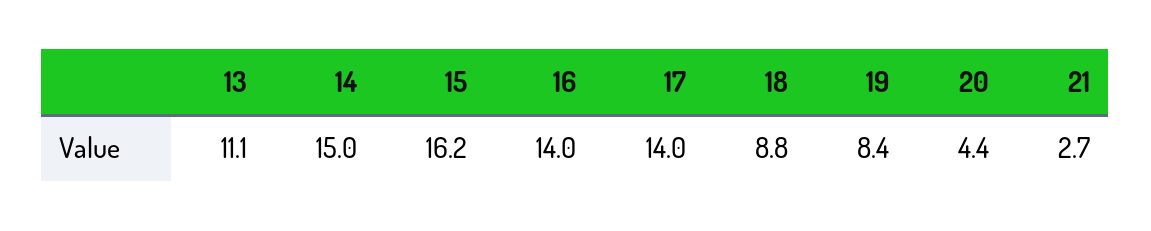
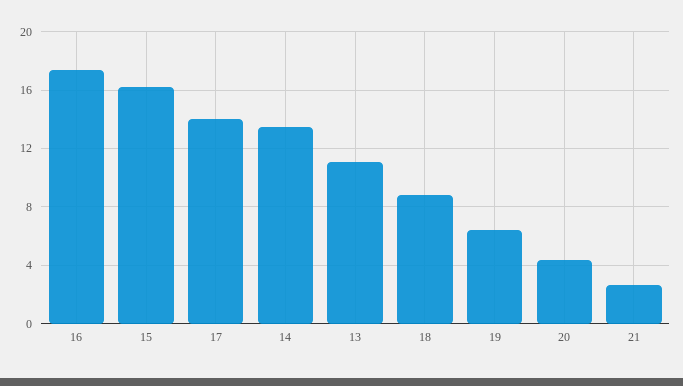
  {
    "13": 11.1,
-   "14": 15,
+   "14": 13.5,
    "15": 16.2,
-   "16": 14,
+   "16": 17.5,
    "17": 14,
    "18": 8.8,
-   "19": 8.4,
+   "19": 6.5,
    "20": 4.4,
    "21": 2.7
  }

